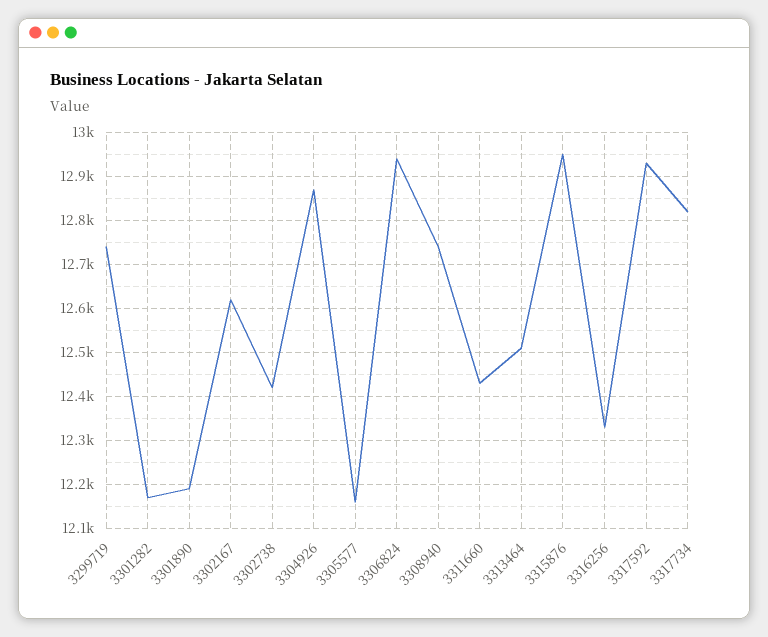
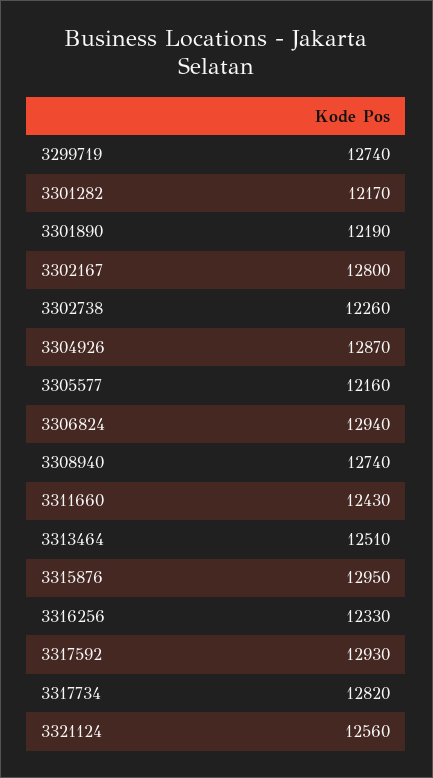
  {
    "3299719": 12740,
    "3301282": 12170,
    "3301890": 12190,
-   "3302167": 12620,
+   "3302167": 12800,
-   "3302738": 12420,
+   "3302738": 12260,
    "3304926": 12870,
    "3305577": 12160,
    "3306824": 12940,
    "3308940": 12740,
    "3311660": 12430,
    "3313464": 12510,
    "3315876": 12950,
    "3316256": 12330,
    "3317592": 12930,
-   "3317734": 12820
+   "3317734": 12820,
+   "3321124": 12560
  }

